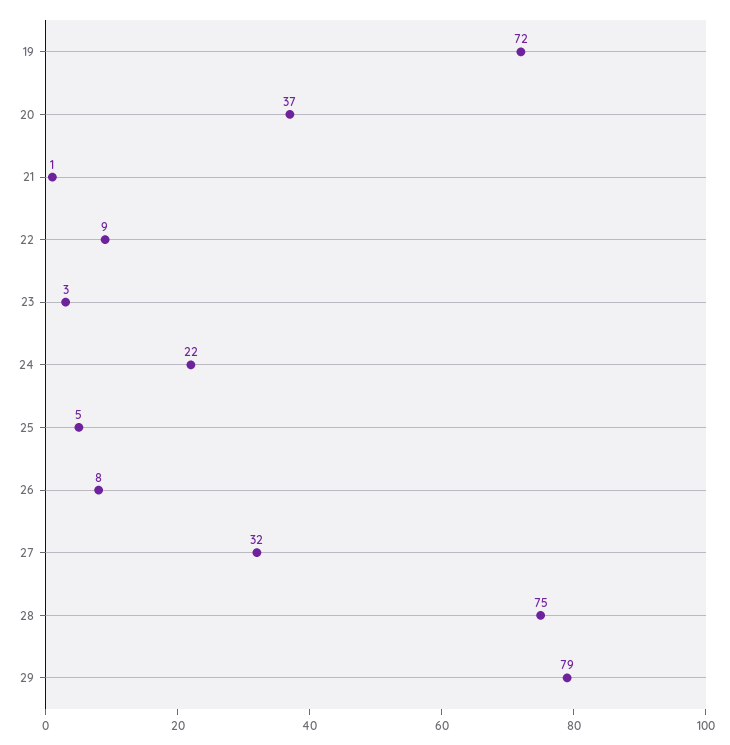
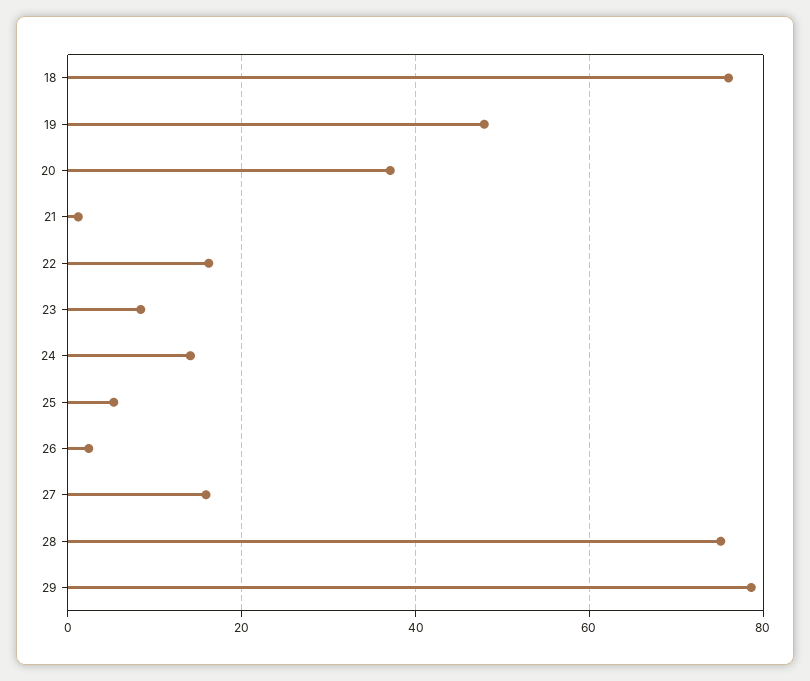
  {
-   "19": 72,
+   "19": 48,
    "20": 37,
    "21": 1,
-   "22": 9,
+   "22": 16,
-   "23": 3,
+   "23": 8,
-   "24": 22,
+   "24": 14,
    "25": 5,
-   "26": 8,
+   "26": 2,
-   "27": 32,
+   "27": 16,
    "28": 75,
-   "29": 79
+   "29": 79,
+   "18": 76
  }

